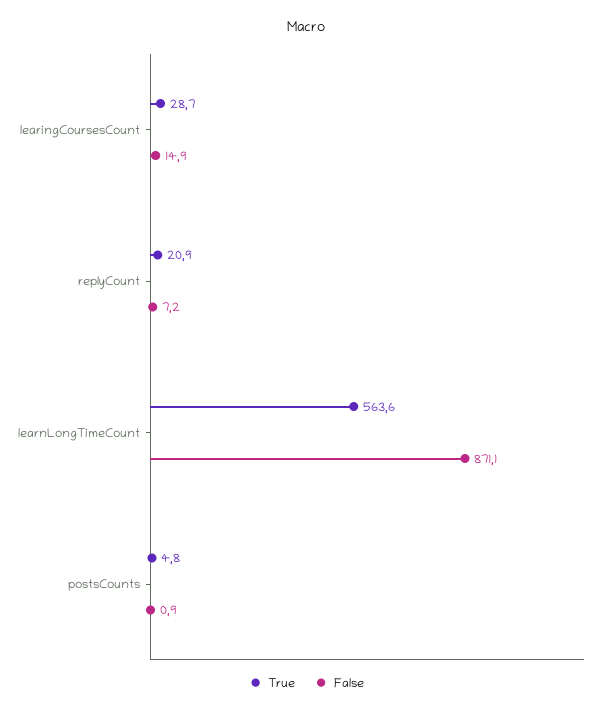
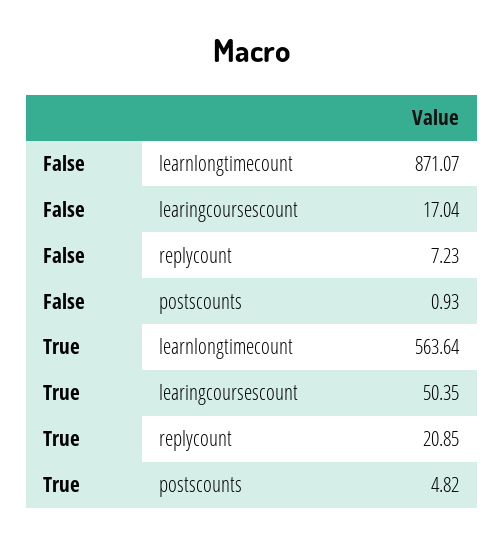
  {
    "True": {
-     "learingCoursesCount": 28.7,
+     "learingCoursesCount": 50.35,
      "replyCount": 20.85,
      "learnLongTimeCount": 563.64,
      "postsCounts": 4.82
    },
    "False": {
-     "learingCoursesCount": 14.9,
+     "learingCoursesCount": 17.04,
      "replyCount": 7.23,
      "learnLongTimeCount": 871.07,
      "postsCounts": 0.93
    }
  }

